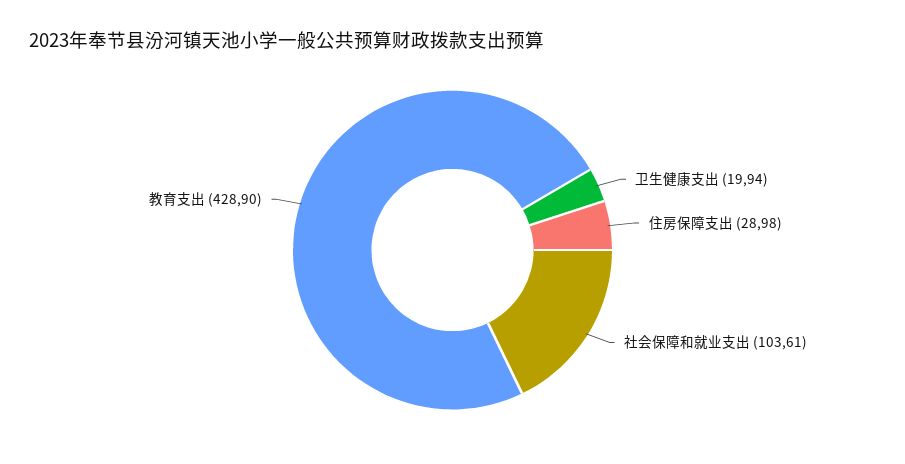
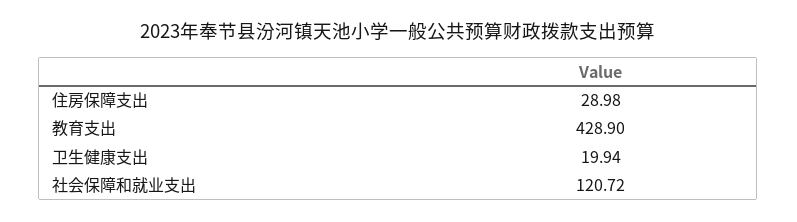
  {
    "卫生健康支出": 19.94,
    "住房保障支出": 28.98,
-   "社会保障和就业支出": 103.61,
+   "社会保障和就业支出": 120.72,
    "教育支出": 428.9
  }

